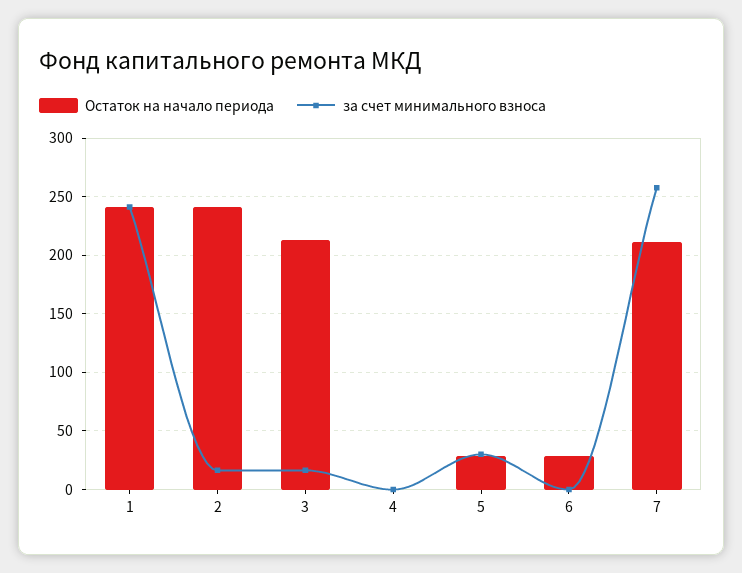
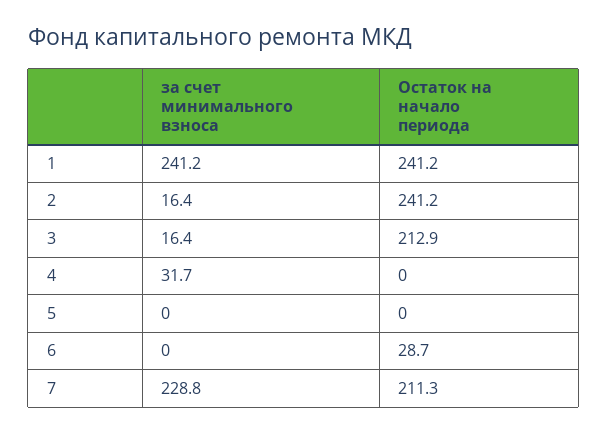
  {
    "Остаток на начало периода": {
      "1": 241.2,
      "2": 241.2,
      "3": 212.9,
      "4": 0,
-     "5": 30,
+     "5": 0,
      "6": 28.7,
      "7": 211.3
    },
    "за счет минимального взноса": {
      "1": 241.2,
      "2": 16.4,
      "3": 16.4,
-     "4": 0,
+     "4": 31.7,
-     "5": 30,
+     "5": 0,
      "6": 0,
-     "7": 260
+     "7": 228.8
    }
  }

